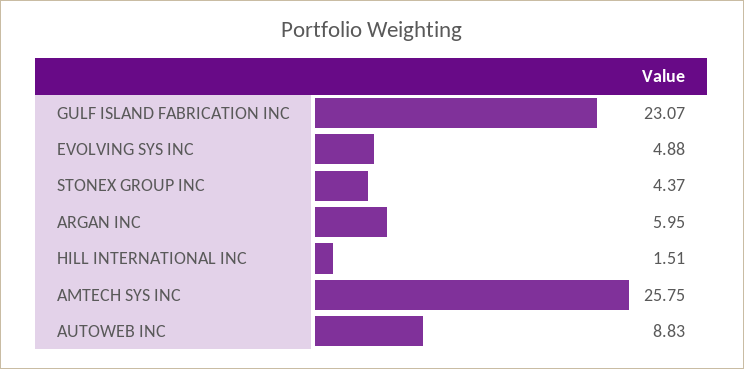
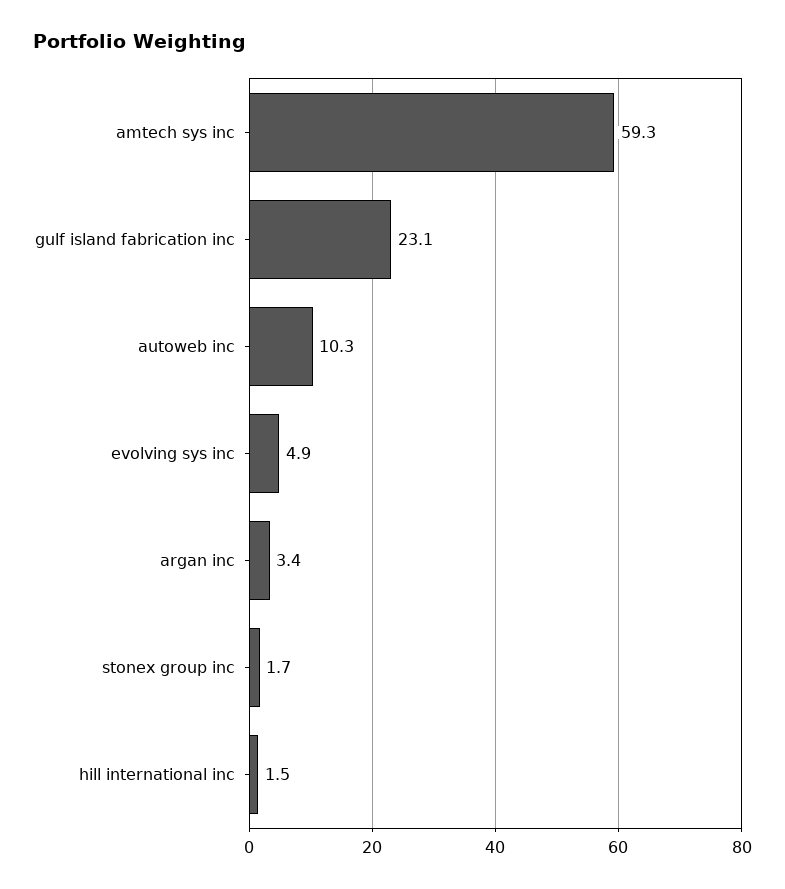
  {
    "GULF ISLAND FABRICATION INC": 23.07,
    "EVOLVING SYS INC": 4.88,
-   "STONEX GROUP INC": 4.37,
+   "STONEX GROUP INC": 1.7,
-   "ARGAN INC": 5.95,
+   "ARGAN INC": 3.4,
    "HILL INTERNATIONAL INC": 1.51,
-   "AMTECH SYS INC": 25.75,
+   "AMTECH SYS INC": 59.3,
-   "AUTOWEB INC": 8.83
+   "AUTOWEB INC": 10.3
  }

